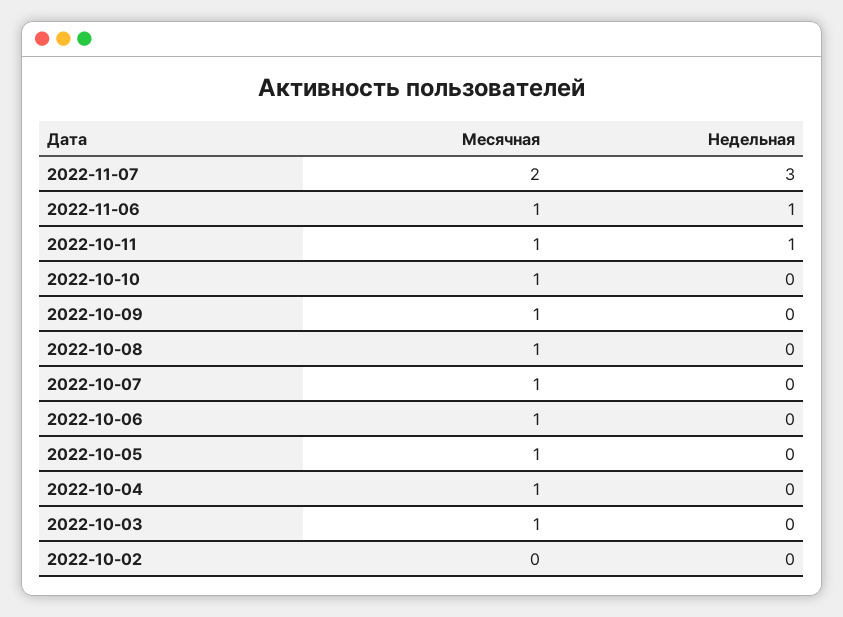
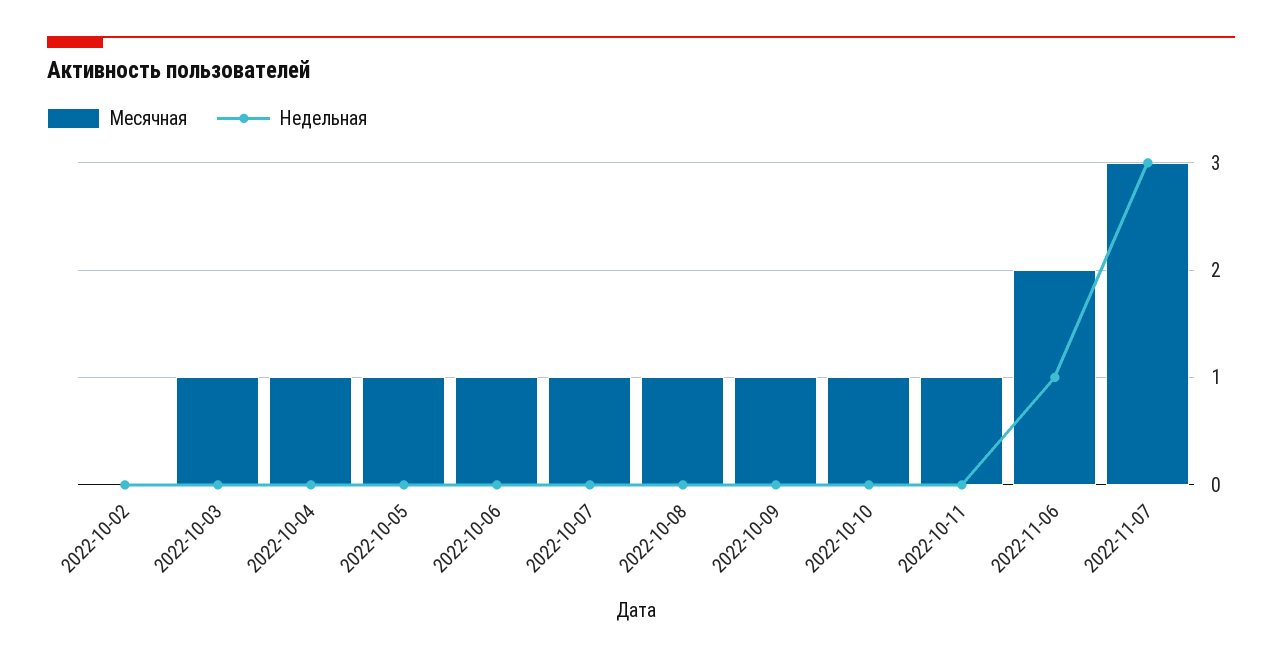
  {
    "Месячная": {
-     "2022-11-07": 2,
+     "2022-11-07": 3,
-     "2022-11-06": 1,
+     "2022-11-06": 2,
      "2022-10-11": 1,
      "2022-10-10": 1,
      "2022-10-09": 1,
      "2022-10-08": 1,
      "2022-10-07": 1,
      "2022-10-06": 1,
      "2022-10-05": 1,
      "2022-10-04": 1,
      "2022-10-03": 1,
      "2022-10-02": 0
    },
    "Недельная": {
      "2022-11-07": 3,
      "2022-11-06": 1,
-     "2022-10-11": 1,
+     "2022-10-11": 0,
      "2022-10-10": 0,
      "2022-10-09": 0,
      "2022-10-08": 0,
      "2022-10-07": 0,
      "2022-10-06": 0,
      "2022-10-05": 0,
      "2022-10-04": 0,
      "2022-10-03": 0,
      "2022-10-02": 0
    }
  }

